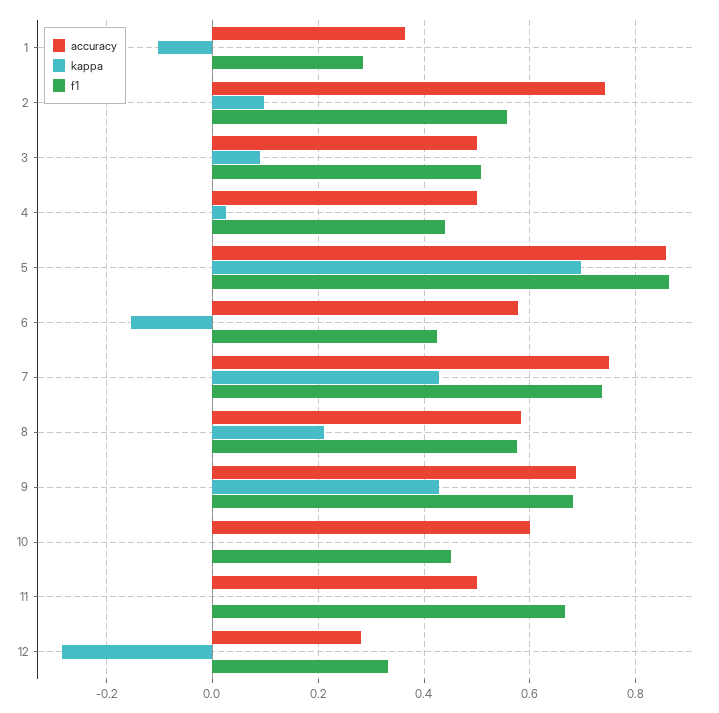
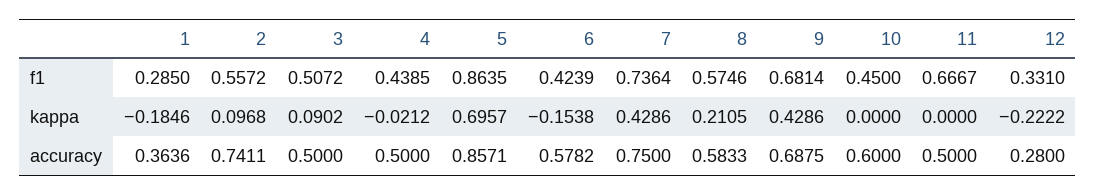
  {
    "accuracy": {
      "1": 0.3636,
      "2": 0.7411,
      "3": 0.5,
      "4": 0.5,
      "5": 0.8571,
      "6": 0.5782,
      "7": 0.75,
      "8": 0.5833,
      "9": 0.6875,
      "10": 0.6,
      "11": 0.5,
      "12": 0.28
    },
    "kappa": {
-     "1": -0.1,
+     "1": -0.1846,
      "2": 0.0968,
      "3": 0.0902,
-     "4": 0.02,
+     "4": -0.0212,
      "5": 0.6957,
      "6": -0.1538,
      "7": 0.4286,
      "8": 0.2105,
      "9": 0.4286,
      "10": 0,
      "11": 0,
-     "12": -0.28
+     "12": -0.2222
    },
    "f1": {
      "1": 0.285,
      "2": 0.5572,
      "3": 0.5072,
      "4": 0.4385,
      "5": 0.8635,
      "6": 0.4239,
      "7": 0.7364,
      "8": 0.5746,
      "9": 0.6814,
      "10": 0.45,
      "11": 0.6667,
      "12": 0.331
    }
  }

